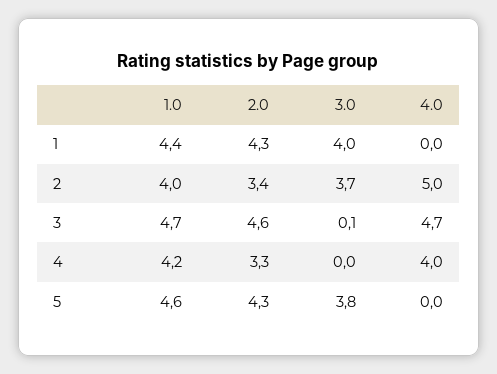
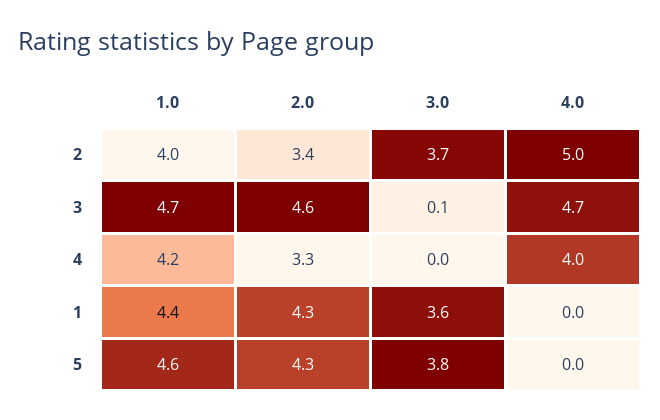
  {
    "1.0": {
      "1": 4.4,
      "2": 4,
      "3": 4.7,
      "4": 4.2,
      "5": 4.6
    },
    "2.0": {
      "1": 4.3,
      "2": 3.4,
      "3": 4.6,
      "4": 3.3,
      "5": 4.3
    },
    "3.0": {
-     "1": 4,
+     "1": 3.6,
      "2": 3.7,
      "3": 0.1,
      "4": 0,
      "5": 3.8
    },
    "4.0": {
      "1": 0,
      "2": 5,
      "3": 4.7,
      "4": 4,
      "5": 0
    }
  }

